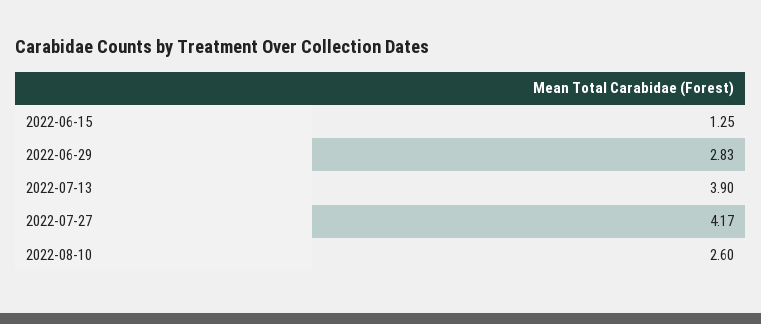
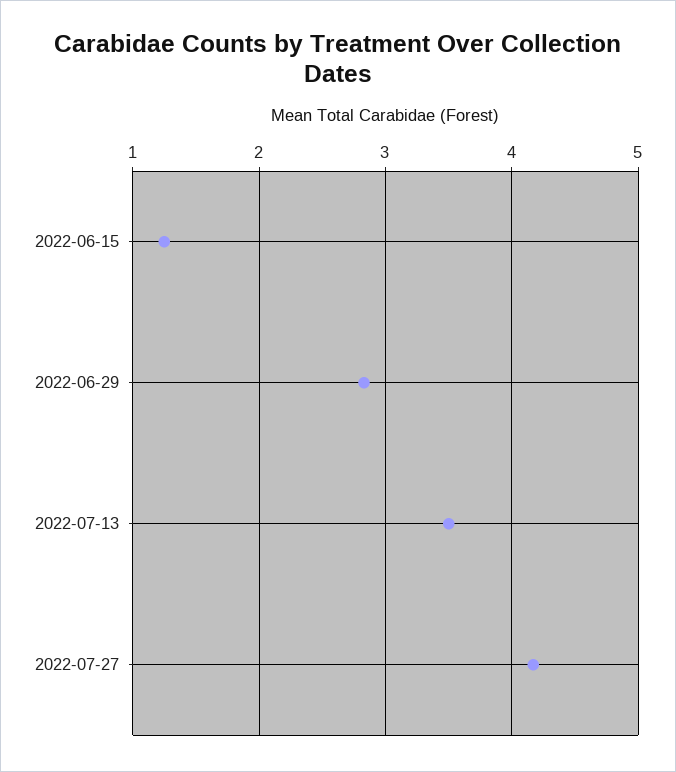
  {
    "2022-06-15": 1.25,
    "2022-06-29": 2.83,
-   "2022-07-13": 3.9,
+   "2022-07-13": 3.5,
-   "2022-07-27": 4.17,
+   "2022-07-27": 4.17
-   "2022-08-10": 2.6
  }

